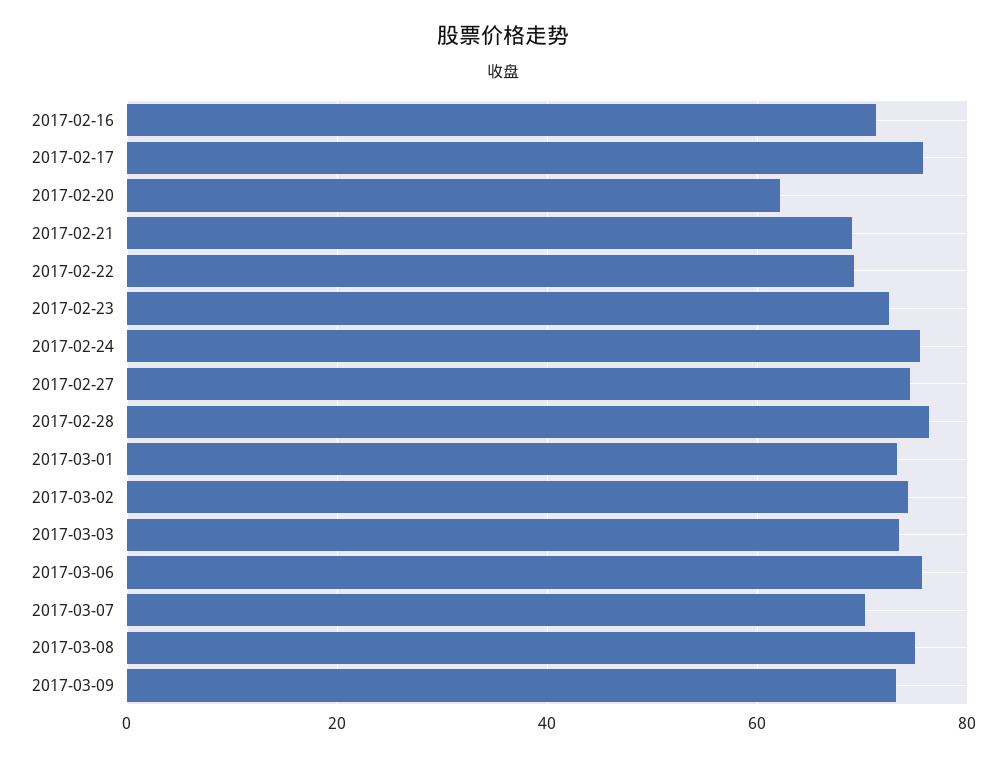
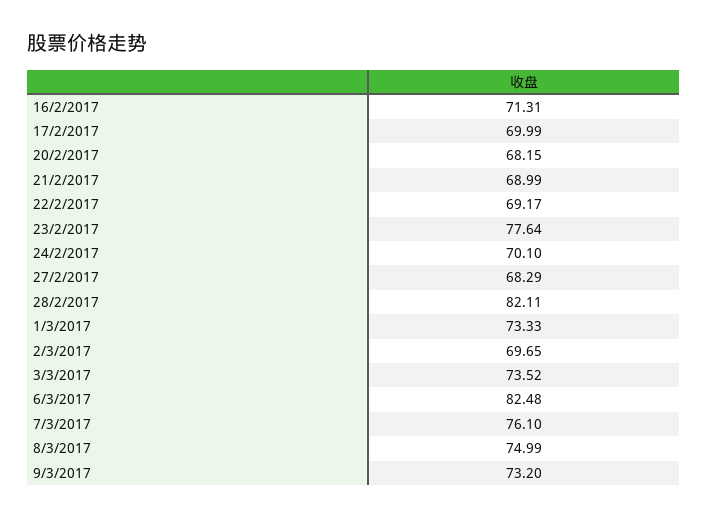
  {
    "2017-02-16": 71.31,
-   "2017-02-17": 76,
+   "2017-02-17": 69.99,
-   "2017-02-20": 62,
+   "2017-02-20": 68.15,
    "2017-02-21": 68.99,
    "2017-02-22": 69.17,
-   "2017-02-23": 72,
+   "2017-02-23": 77.64,
-   "2017-02-24": 76,
+   "2017-02-24": 70.1,
-   "2017-02-27": 74,
+   "2017-02-27": 68.29,
-   "2017-02-28": 76,
+   "2017-02-28": 82.11,
    "2017-03-01": 73.33,
-   "2017-03-02": 74,
+   "2017-03-02": 69.65,
    "2017-03-03": 73.52,
-   "2017-03-06": 76,
+   "2017-03-06": 82.48,
-   "2017-03-07": 70,
+   "2017-03-07": 76.1,
    "2017-03-08": 74.99,
    "2017-03-09": 73.2
  }

